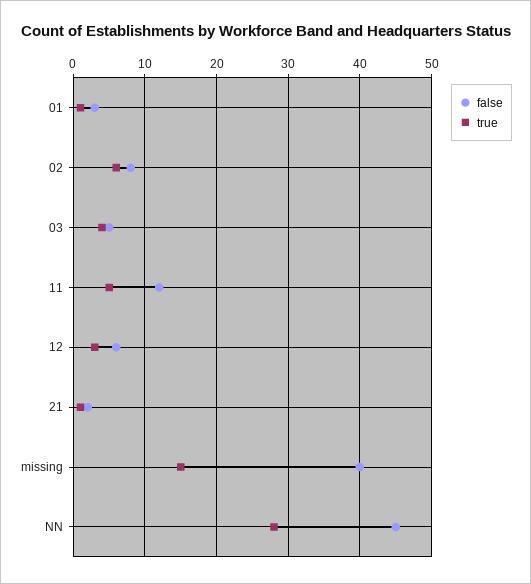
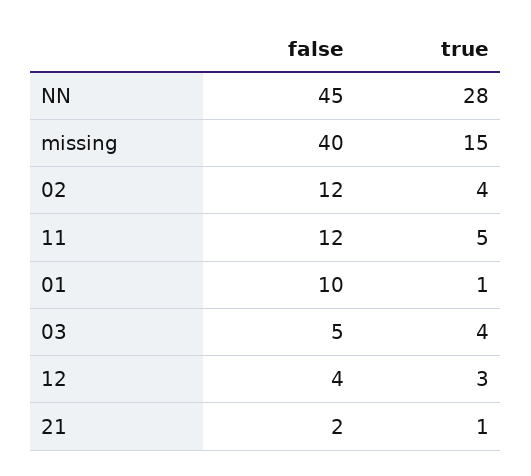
  {
    "false": {
-     "01": 3,
+     "01": 10,
-     "02": 8,
+     "02": 12,
      "03": 5,
      "11": 12,
-     "12": 6,
+     "12": 4,
      "21": 2,
      "missing": 40,
      "NN": 45
    },
    "true": {
      "01": 1,
-     "02": 6,
+     "02": 4,
      "03": 4,
      "11": 5,
      "12": 3,
      "21": 1,
      "missing": 15,
      "NN": 28
    }
  }

